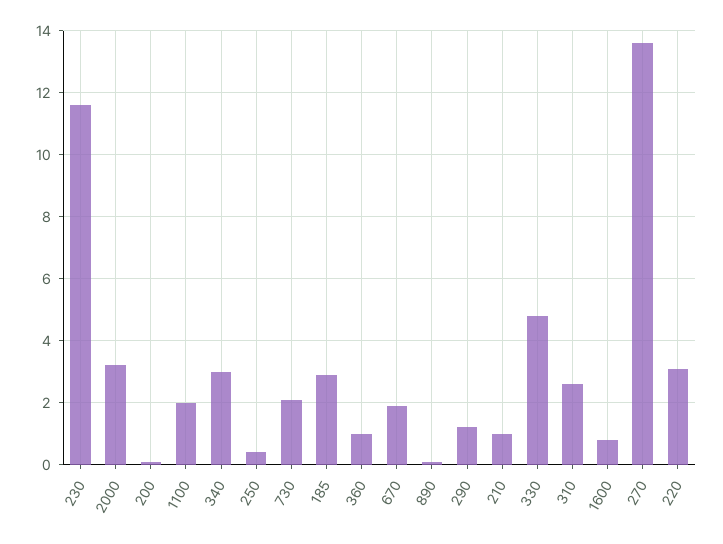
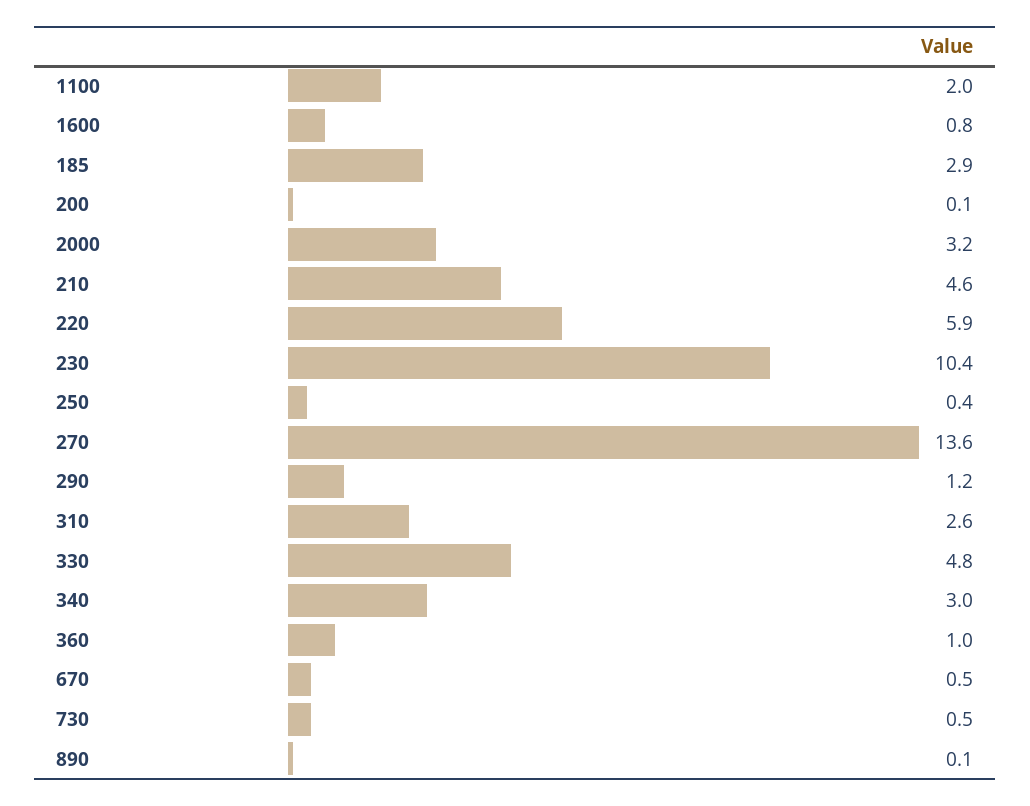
  {
-   "230": 11.5,
+   "230": 10.4,
    "2000": 3.2,
    "200": 0.1,
    "1100": 2,
    "340": 3,
    "250": 0.4,
-   "730": 2,
+   "730": 0.5,
    "185": 2.9,
    "360": 1,
-   "670": 2,
+   "670": 0.5,
    "890": 0.1,
    "290": 1.2,
-   "210": 1,
+   "210": 4.6,
    "330": 4.8,
    "310": 2.6,
    "1600": 0.8,
    "270": 13.6,
-   "220": 3
+   "220": 5.9
  }

